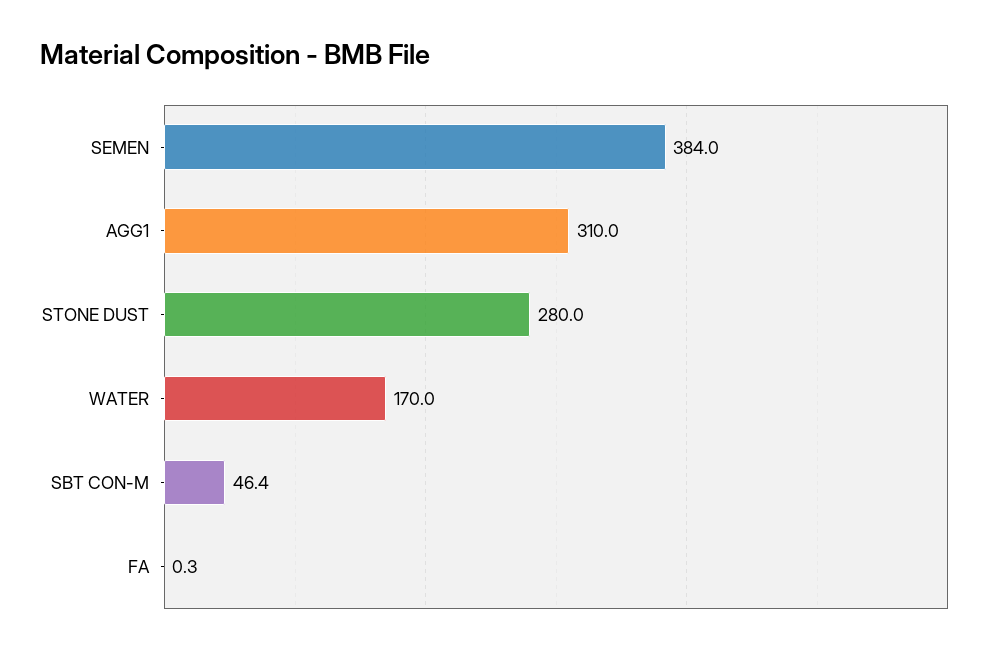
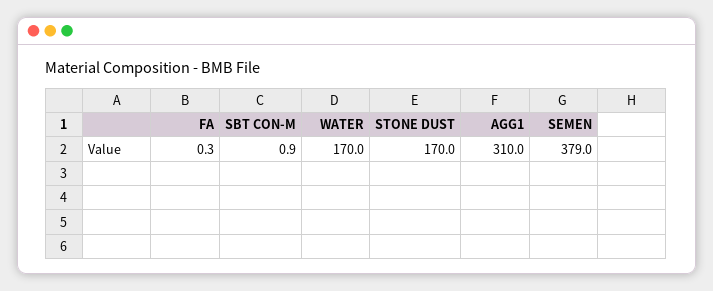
  {
-   "SEMEN": 384,
+   "SEMEN": 379,
    "AGG1": 310,
-   "STONE DUST": 280,
+   "STONE DUST": 170,
    "WATER": 170,
-   "SBT CON-M": 46.4,
+   "SBT CON-M": 0.9,
    "FA": 0.3
  }

